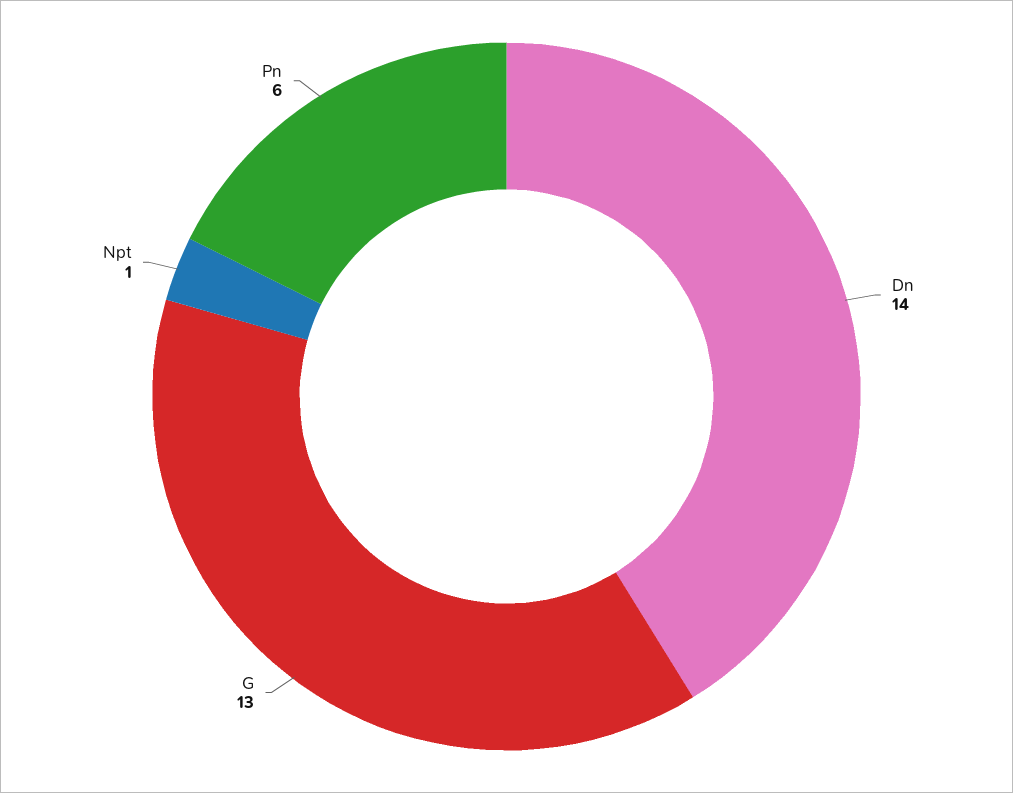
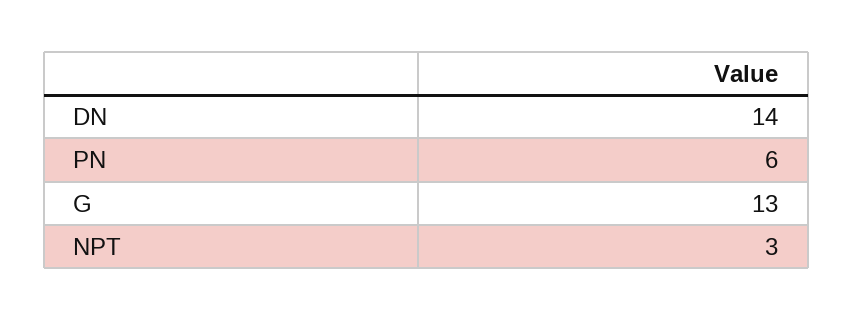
  {
    "Dn": 14,
    "G": 13,
-   "Npt": 1,
+   "Npt": 3,
    "Pn": 6
  }

